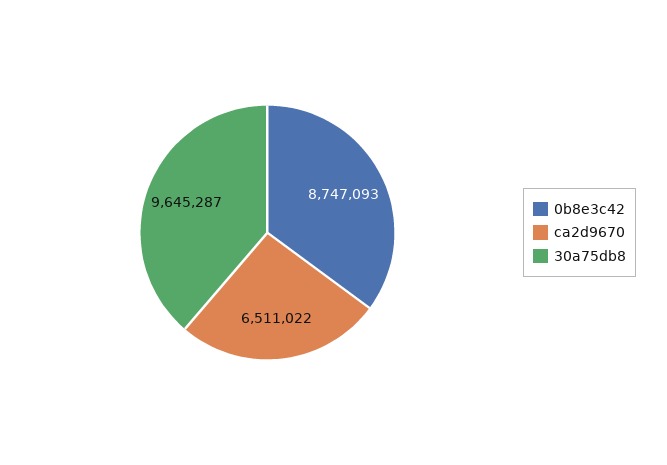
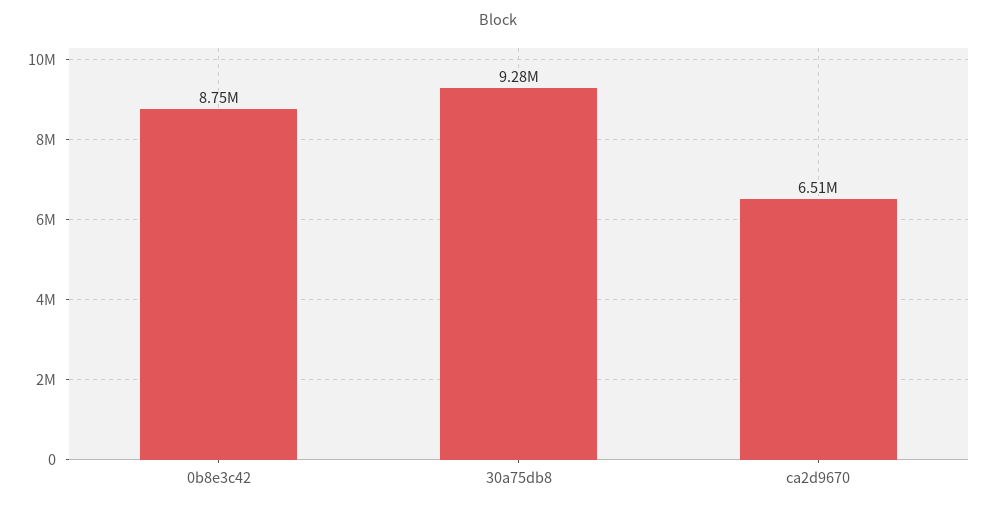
  {
    "0b8e3c42": 8747093,
    "ca2d9670": 6511022,
-   "30a75db8": 9645287
+   "30a75db8": 9280000
  }

